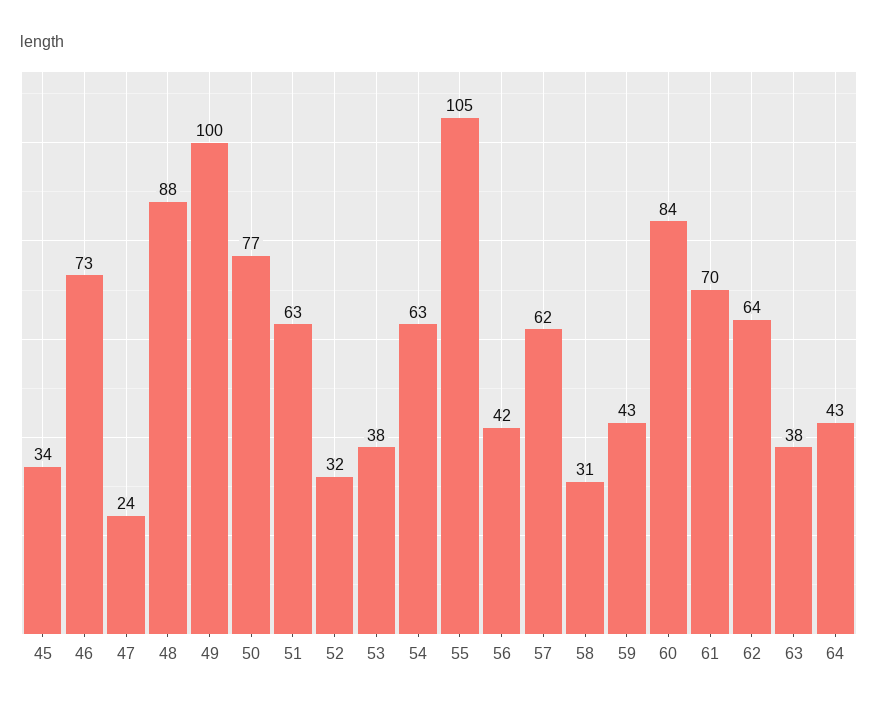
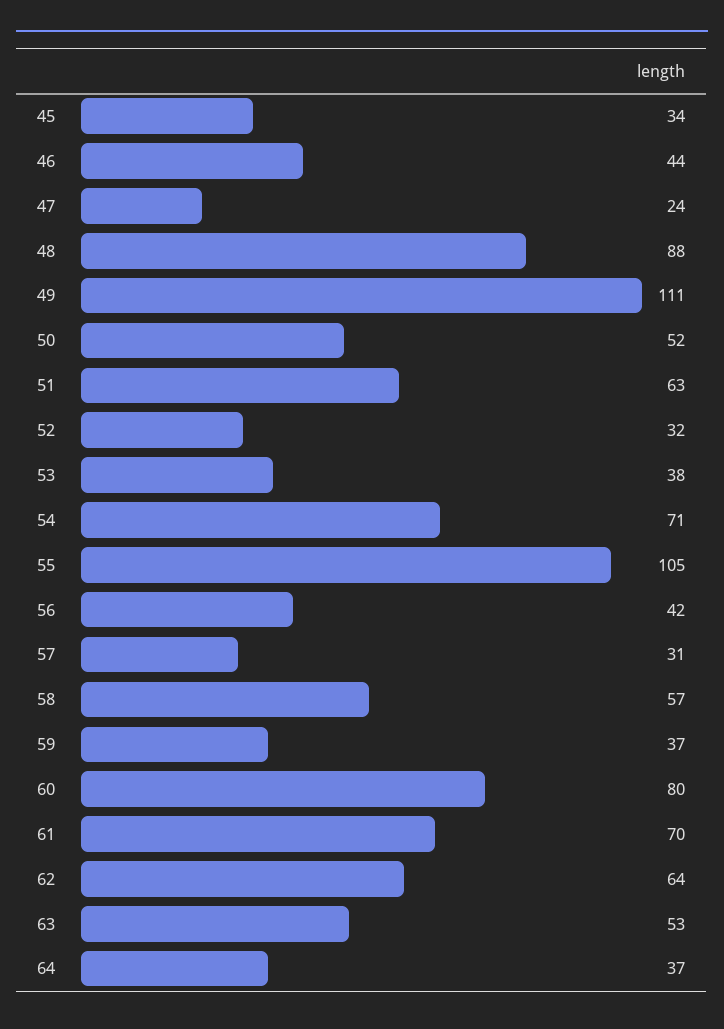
  {
    "45": 34,
-   "46": 73,
+   "46": 44,
    "47": 24,
    "48": 88,
-   "49": 100,
+   "49": 111,
-   "50": 77,
+   "50": 52,
    "51": 63,
    "52": 32,
    "53": 38,
-   "54": 63,
+   "54": 71,
    "55": 105,
    "56": 42,
-   "57": 62,
+   "57": 31,
-   "58": 31,
+   "58": 57,
-   "59": 43,
+   "59": 37,
-   "60": 84,
+   "60": 80,
    "61": 70,
    "62": 64,
-   "63": 38,
+   "63": 53,
-   "64": 43
+   "64": 37
  }

